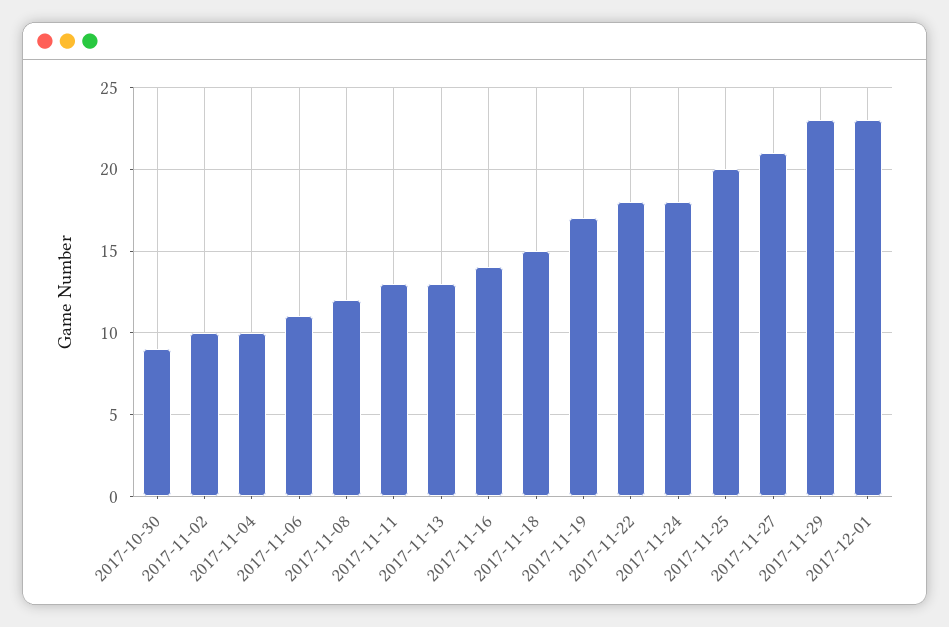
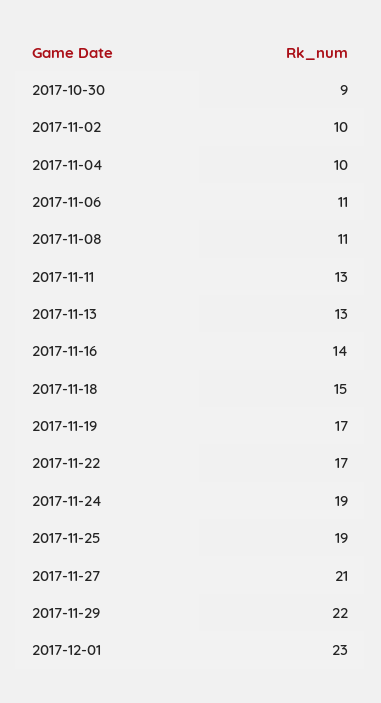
  {
    "2017-10-30": 9,
    "2017-11-02": 10,
    "2017-11-04": 10,
    "2017-11-06": 11,
-   "2017-11-08": 12,
+   "2017-11-08": 11,
    "2017-11-11": 13,
    "2017-11-13": 13,
    "2017-11-16": 14,
    "2017-11-18": 15,
    "2017-11-19": 17,
-   "2017-11-22": 18,
+   "2017-11-22": 17,
-   "2017-11-24": 18,
+   "2017-11-24": 19,
-   "2017-11-25": 20,
+   "2017-11-25": 19,
    "2017-11-27": 21,
-   "2017-11-29": 23,
+   "2017-11-29": 22,
    "2017-12-01": 23
  }

